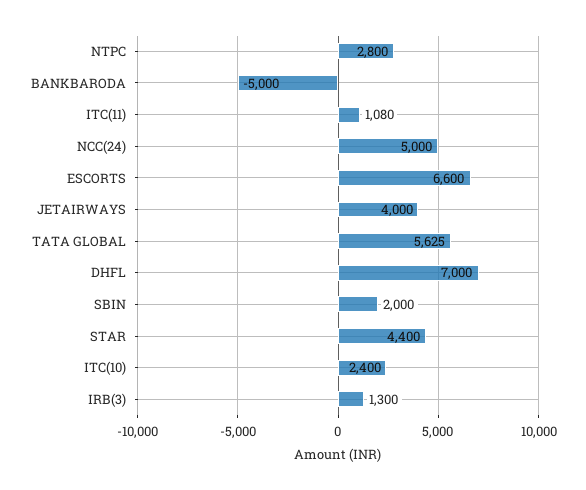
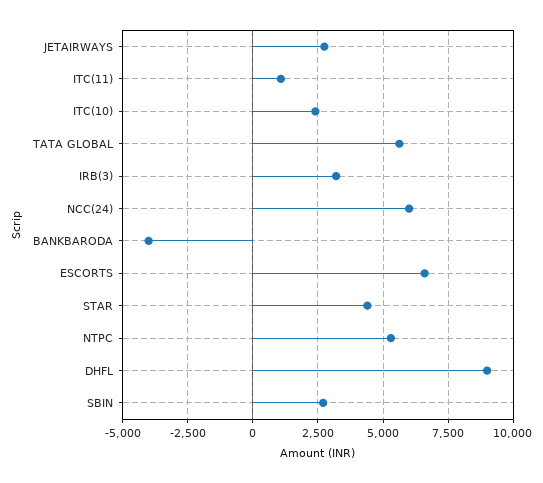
  {
-   "NTPC": 2800,
+   "NTPC": 5250,
-   "BANKBARODA": -5000,
+   "BANKBARODA": -4000,
    "ITC(11)": 1080,
-   "NCC(24)": 5000,
+   "NCC(24)": 6000,
    "ESCORTS": 6600,
-   "JETAIRWAYS": 4000,
+   "JETAIRWAYS": 2750,
    "TATA GLOBAL": 5625,
-   "DHFL": 7000,
+   "DHFL": 9000,
-   "SBIN": 2000,
+   "SBIN": 2750,
    "STAR": 4400,
    "ITC(10)": 2400,
-   "IRB(3)": 1300
+   "IRB(3)": 3250
  }

